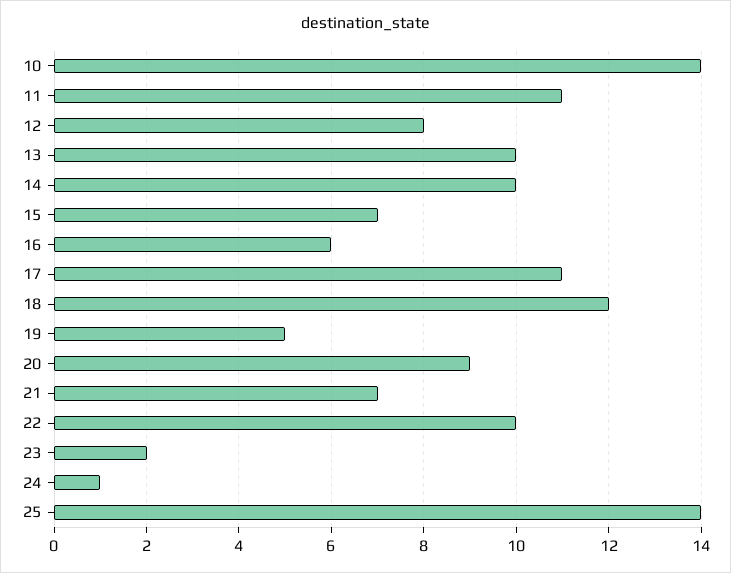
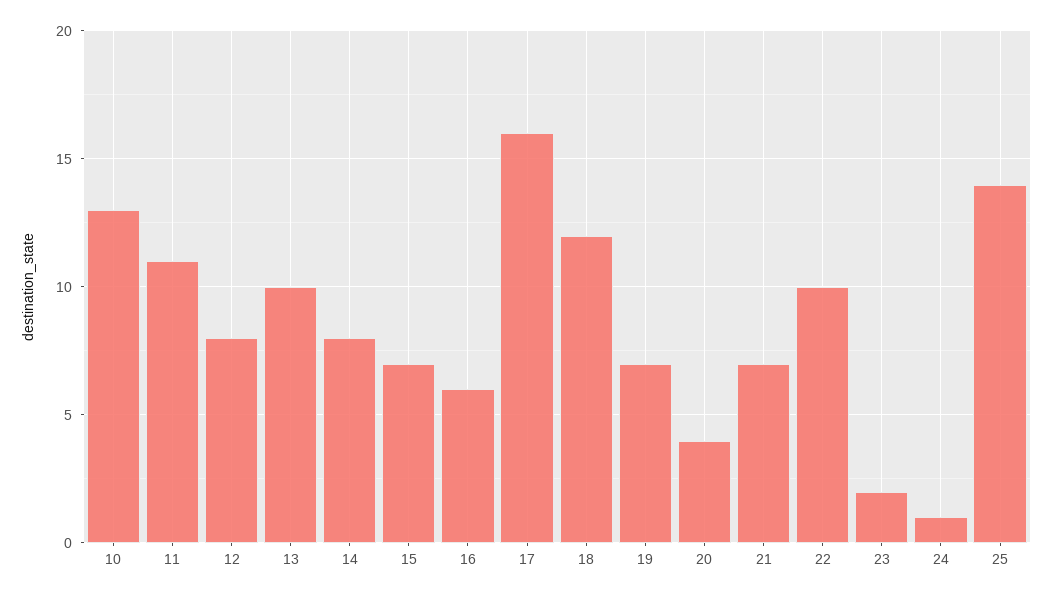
  {
-   "10": 14,
+   "10": 13,
    "11": 11,
    "12": 8,
    "13": 10,
-   "14": 10,
+   "14": 8,
    "15": 7,
    "16": 6,
-   "17": 11,
+   "17": 16,
    "18": 12,
-   "19": 5,
+   "19": 7,
-   "20": 9,
+   "20": 4,
    "21": 7,
    "22": 10,
    "23": 2,
    "24": 1,
    "25": 14
  }

